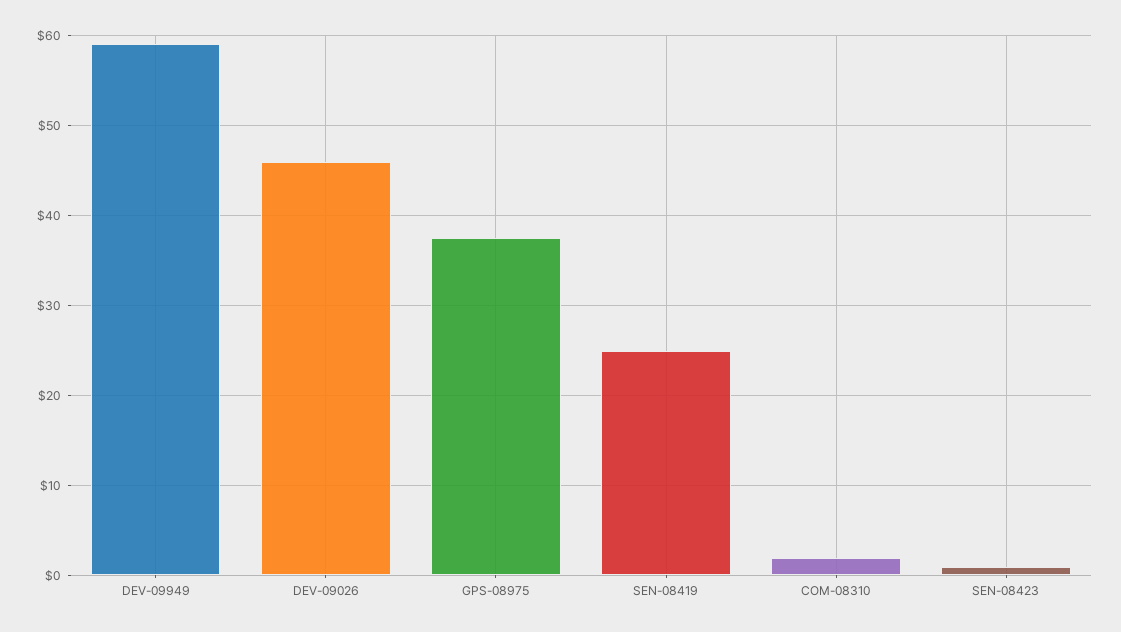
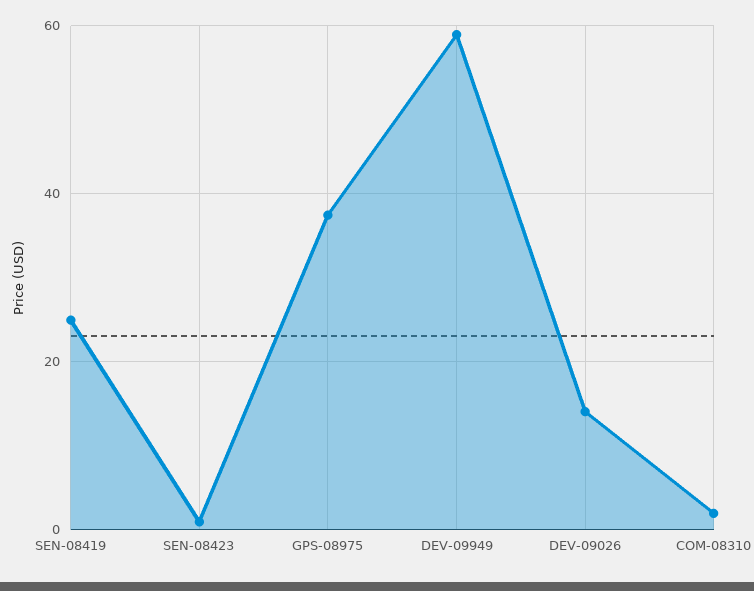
  {
    "DEV-09949": 59,
-   "DEV-09026": 46,
+   "DEV-09026": 14,
    "GPS-08975": 37,
    "SEN-08419": 25,
    "COM-08310": 2,
    "SEN-08423": 1
  }

